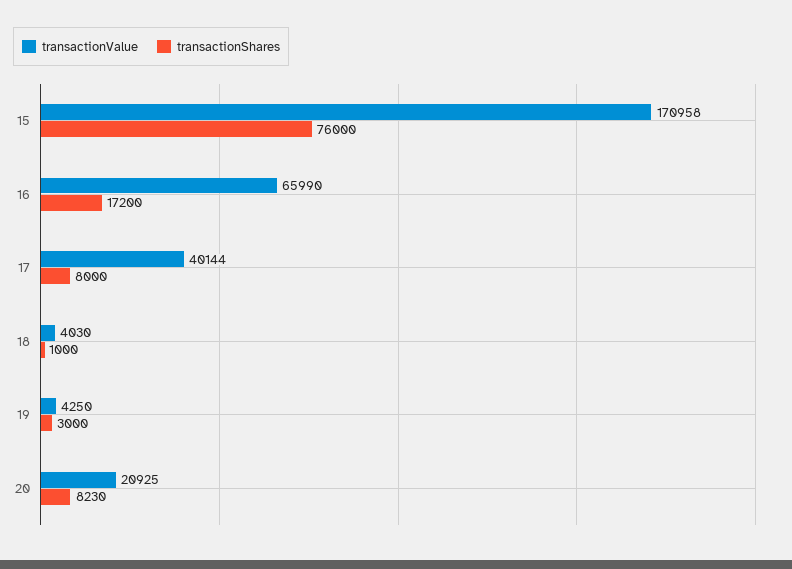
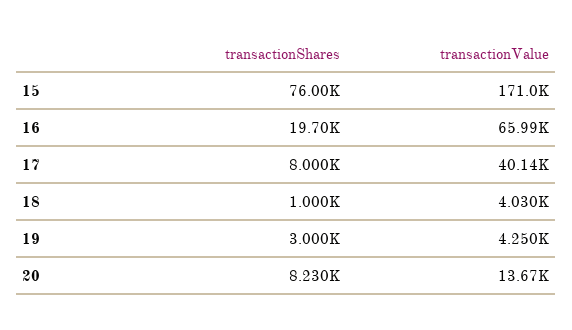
  {
    "transactionValue": {
      "15": 170958,
      "16": 65990,
      "17": 40144,
      "18": 4030,
      "19": 4250,
-     "20": 20925
+     "20": 13670
    },
    "transactionShares": {
      "15": 76000,
-     "16": 17200,
+     "16": 19700,
      "17": 8000,
      "18": 1000,
      "19": 3000,
      "20": 8230
    }
  }

